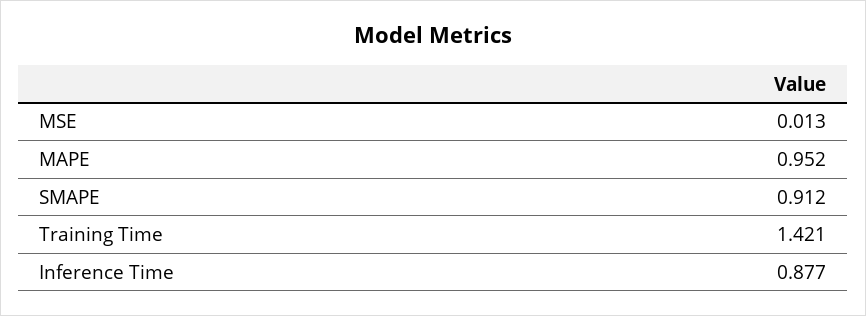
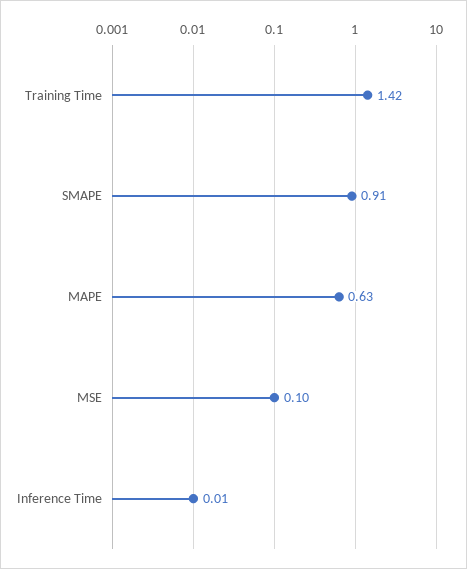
  {
-   "MSE": 0.013,
+   "MSE": 0.1,
-   "MAPE": 0.952,
+   "MAPE": 0.63,
    "SMAPE": 0.912,
    "Training Time": 1.421,
-   "Inference Time": 0.877
+   "Inference Time": 0.01
  }

